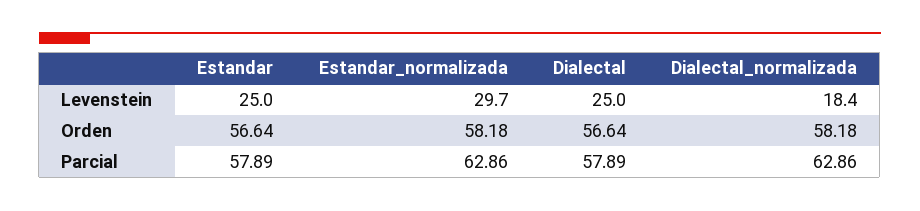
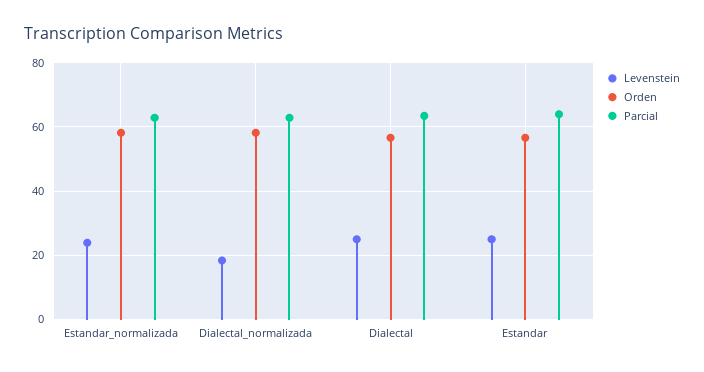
  {
    "Levenstein": {
      "Estandar": 25,
-     "Estandar_normalizada": 29.7,
+     "Estandar_normalizada": 24,
      "Dialectal": 25,
      "Dialectal_normalizada": 18.4
    },
    "Orden": {
      "Estandar": 56.64,
      "Estandar_normalizada": 58.18,
      "Dialectal": 56.64,
      "Dialectal_normalizada": 58.18
    },
    "Parcial": {
-     "Estandar": 57.89,
+     "Estandar": 64,
      "Estandar_normalizada": 62.86,
-     "Dialectal": 57.89,
+     "Dialectal": 64,
      "Dialectal_normalizada": 62.86
    }
  }

